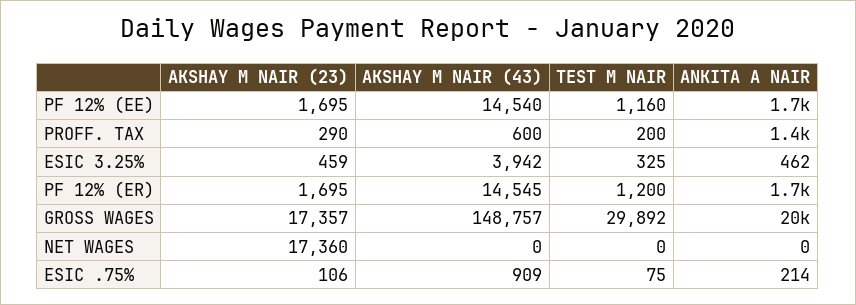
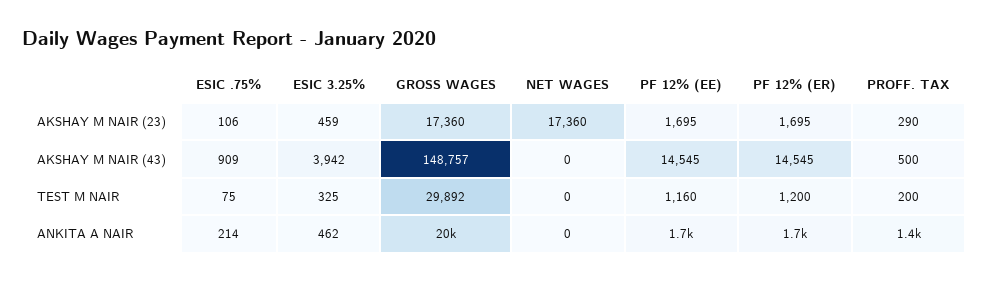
  {
    "AKSHAY M NAIR (23)": {
      "PF 12% (EE)": 1695,
      "PROFF. TAX": 290,
      "ESIC 3.25%": 459,
      "PF 12% (ER)": 1695,
-     "GROSS WAGES": 17357,
+     "GROSS WAGES": 17360,
      "NET WAGES": 17360,
      "ESIC .75%": 106
    },
    "AKSHAY M NAIR (43)": {
-     "PF 12% (EE)": 14540,
+     "PF 12% (EE)": 14545,
-     "PROFF. TAX": 600,
+     "PROFF. TAX": 500,
      "ESIC 3.25%": 3942,
      "PF 12% (ER)": 14545,
      "GROSS WAGES": 148757,
      "NET WAGES": 0,
      "ESIC .75%": 909
    },
    "TEST M NAIR": {
      "PF 12% (EE)": 1160,
      "PROFF. TAX": 200,
      "ESIC 3.25%": 325,
      "PF 12% (ER)": 1200,
      "GROSS WAGES": 29892,
      "NET WAGES": 0,
      "ESIC .75%": 75
    },
    "ANKITA A NAIR": {
      "PF 12% (EE)": 1700,
      "PROFF. TAX": 1400,
      "ESIC 3.25%": 462,
      "PF 12% (ER)": 1700,
      "GROSS WAGES": 20000,
      "NET WAGES": 0,
      "ESIC .75%": 214
    }
  }

